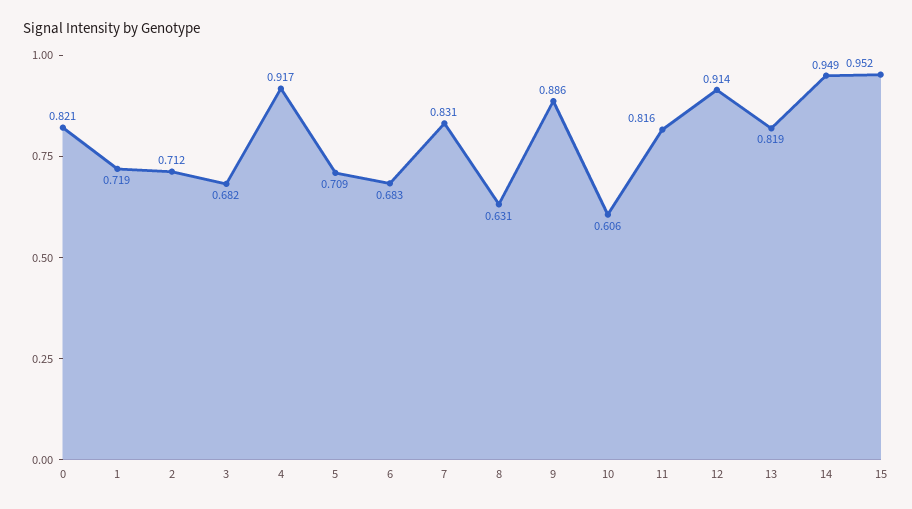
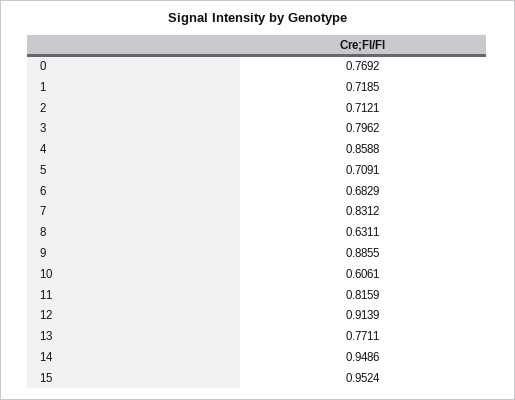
  {
-   "0": 0.821,
+   "0": 0.7692,
    "1": 0.7185,
    "2": 0.7121,
-   "3": 0.682,
+   "3": 0.7962,
-   "4": 0.917,
+   "4": 0.8588,
    "5": 0.7091,
    "6": 0.6829,
    "7": 0.8312,
    "8": 0.6311,
    "9": 0.8855,
    "10": 0.6061,
    "11": 0.8159,
    "12": 0.9139,
-   "13": 0.819,
+   "13": 0.7711,
    "14": 0.9486,
    "15": 0.9524
  }

